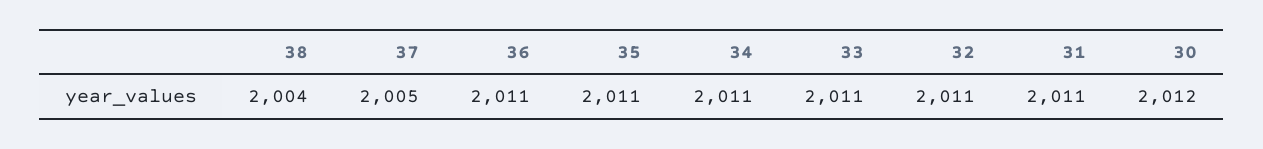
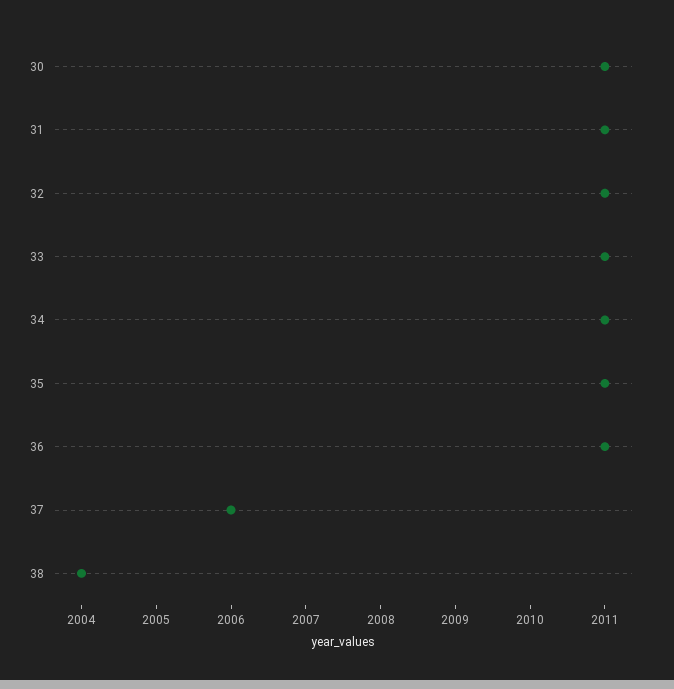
  {
    "38": 2004,
-   "37": 2005,
+   "37": 2006,
    "36": 2011,
    "35": 2011,
    "34": 2011,
    "33": 2011,
    "32": 2011,
    "31": 2011,
-   "30": 2012
+   "30": 2011
  }

